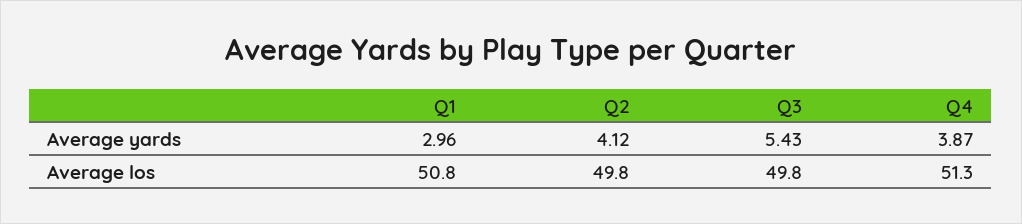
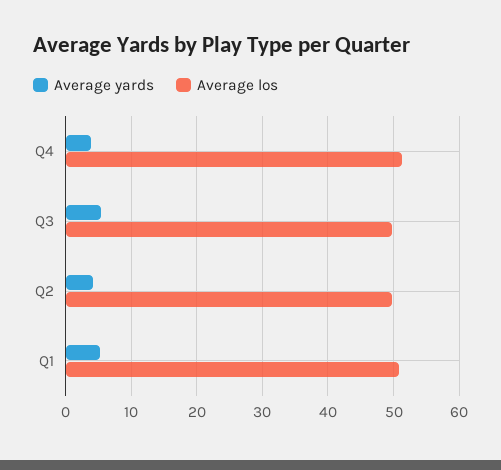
  {
    "Average yards": {
-     "Q1": 2.96,
+     "Q1": 5,
      "Q2": 4.12,
      "Q3": 5.43,
      "Q4": 3.87
    },
    "Average los": {
      "Q1": 50.8,
      "Q2": 49.8,
      "Q3": 49.8,
      "Q4": 51.3
    }
  }

